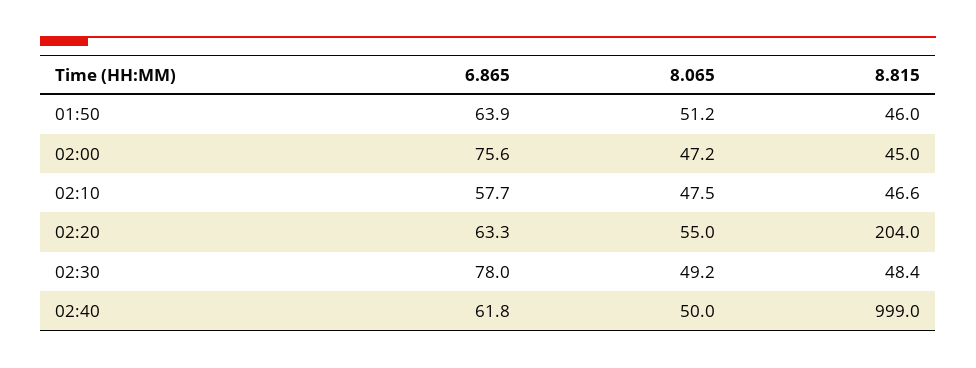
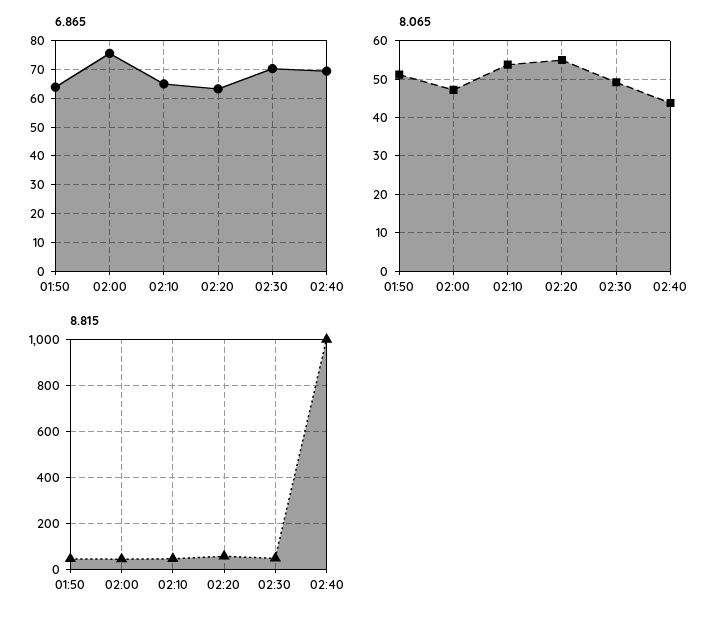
  {
    "6.865": {
      "01:50": 63.9,
      "02:00": 75.6,
-     "02:10": 57.7,
+     "02:10": 65,
      "02:20": 63.3,
-     "02:30": 78,
+     "02:30": 70,
-     "02:40": 61.8
+     "02:40": 70
    },
    "8.065": {
      "01:50": 51.2,
      "02:00": 47.2,
-     "02:10": 47.5,
+     "02:10": 54,
      "02:20": 55,
      "02:30": 49.2,
-     "02:40": 50
+     "02:40": 44
    },
    "8.815": {
      "01:50": 46,
      "02:00": 45,
      "02:10": 46.6,
-     "02:20": 204,
+     "02:20": 50,
      "02:30": 48.4,
      "02:40": 999
    }
  }

